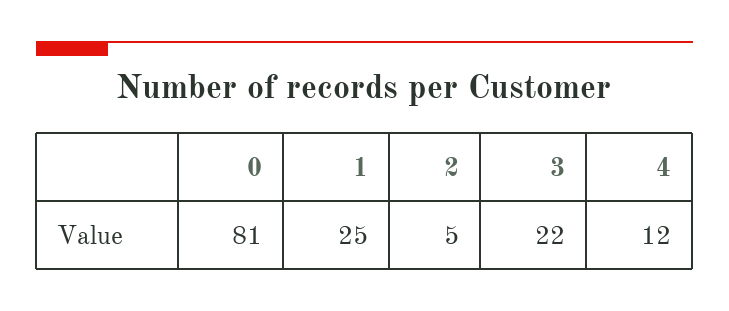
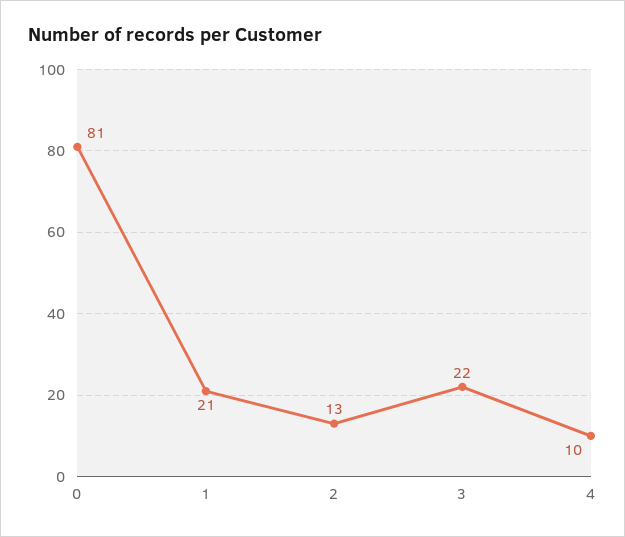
  {
    "0": 81,
-   "1": 25,
+   "1": 21,
-   "2": 5,
+   "2": 13,
    "3": 22,
-   "4": 12
+   "4": 10
  }

